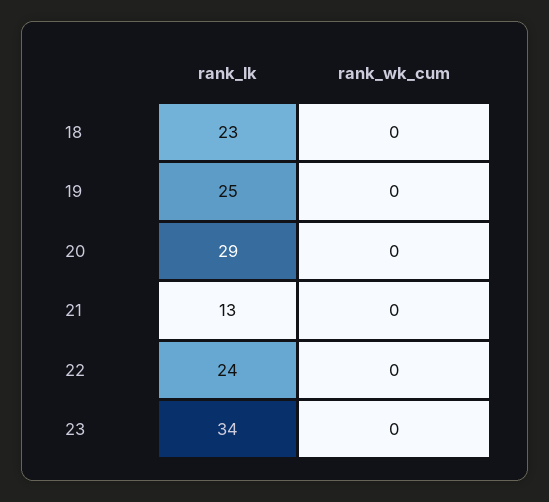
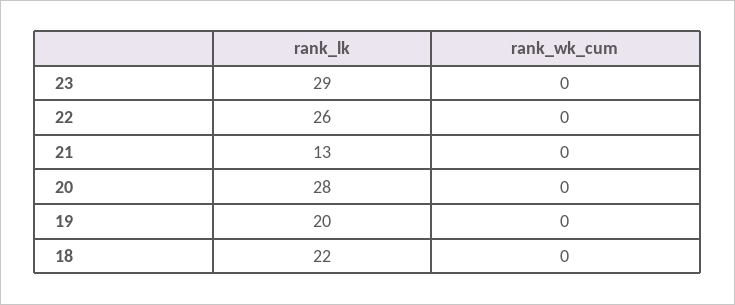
  {
    "rank_lk": {
-     "18": 23,
+     "18": 22,
-     "19": 25,
+     "19": 20,
-     "20": 29,
+     "20": 28,
      "21": 13,
-     "22": 24,
+     "22": 26,
-     "23": 34
+     "23": 29
    },
    "rank_wk_cum": {
      "18": 0,
      "19": 0,
      "20": 0,
      "21": 0,
      "22": 0,
      "23": 0
    }
  }

